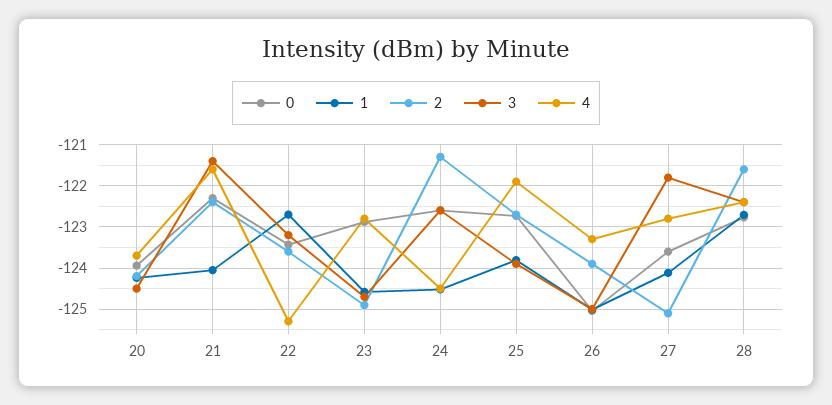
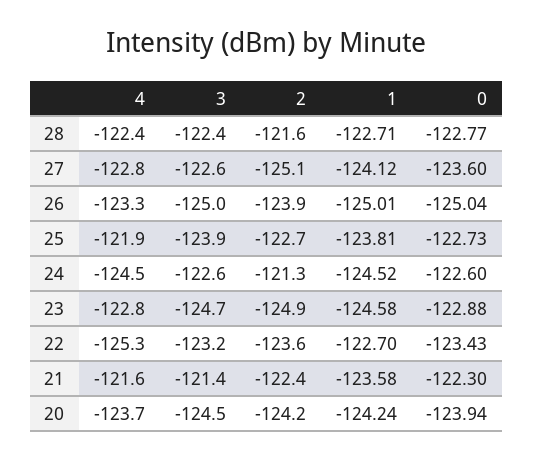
  {
    "0": {
      "20": -123.94,
      "21": -122.3,
      "22": -123.43,
      "23": -122.88,
      "24": -122.6,
      "25": -122.73,
      "26": -125.04,
      "27": -123.6,
      "28": -122.77
    },
    "1": {
      "20": -124.24,
-     "21": -124,
+     "21": -123.58,
      "22": -122.7,
      "23": -124.58,
      "24": -124.52,
      "25": -123.81,
      "26": -125.01,
      "27": -124.12,
      "28": -122.71
    },
    "2": {
      "20": -124.2,
      "21": -122.4,
      "22": -123.6,
      "23": -124.9,
      "24": -121.3,
      "25": -122.7,
      "26": -123.9,
      "27": -125.1,
      "28": -121.6
    },
    "3": {
      "20": -124.5,
      "21": -121.4,
      "22": -123.2,
      "23": -124.7,
      "24": -122.6,
      "25": -123.9,
      "26": -125,
-     "27": -121.8,
+     "27": -122.6,
      "28": -122.4
    },
    "4": {
      "20": -123.7,
      "21": -121.6,
      "22": -125.3,
      "23": -122.8,
      "24": -124.5,
      "25": -121.9,
      "26": -123.3,
      "27": -122.8,
      "28": -122.4
    }
  }

